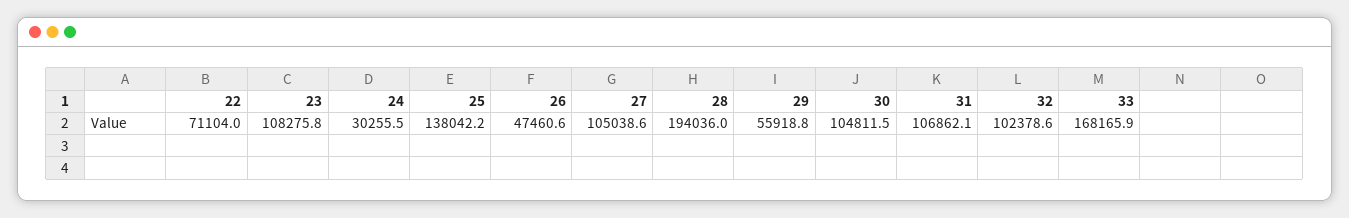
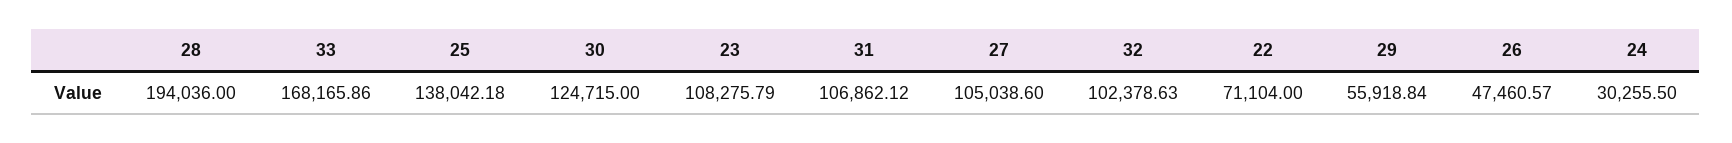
  {
    "22": 71104,
    "23": 108275.79,
    "24": 30255.5,
    "25": 138042.18,
    "26": 47460.57,
    "27": 105038.6,
    "28": 194036,
    "29": 55918.84,
-   "30": 104811.5,
+   "30": 124715,
    "31": 106862.12,
    "32": 102378.63,
    "33": 168165.86
  }

